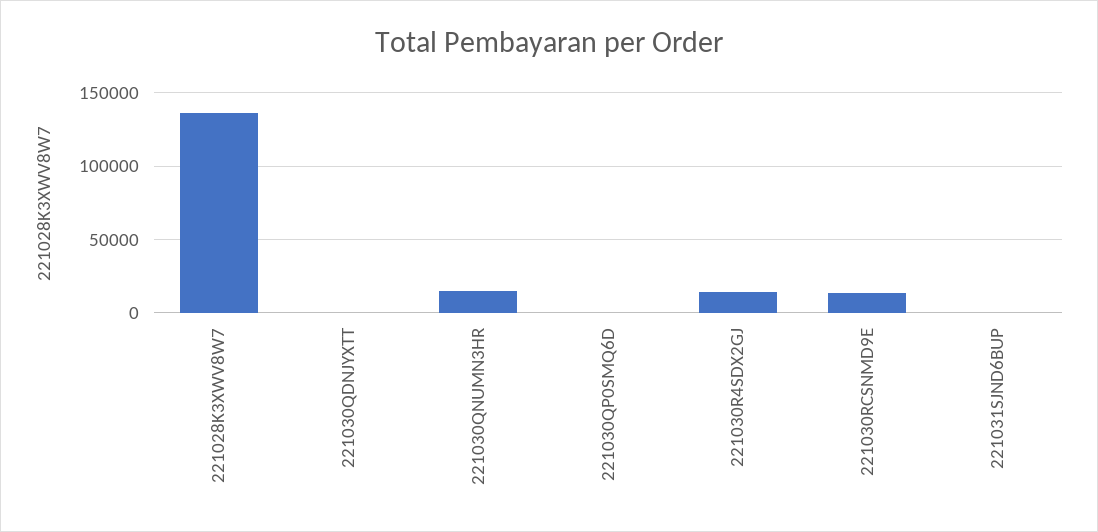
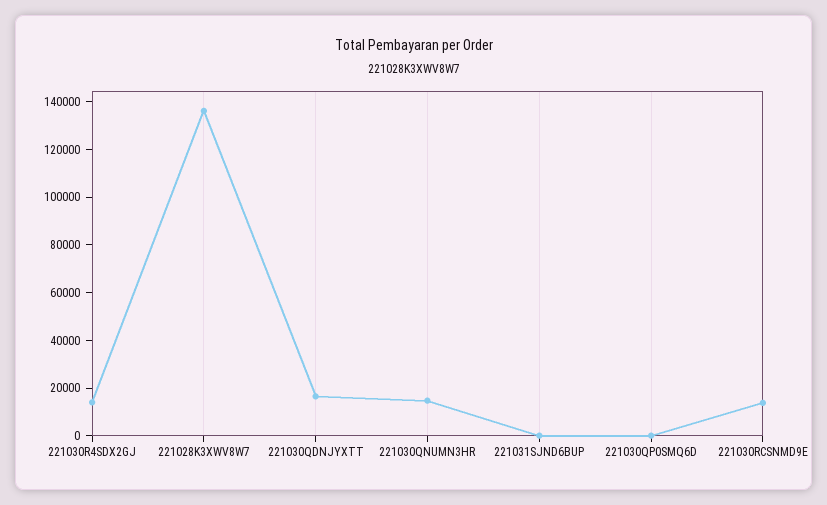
  {
    "221028K3XWV8W7": 135000,
-   "221030QDNJYXTT": 0,
+   "221030QDNJYXTT": 15000,
    "221030QNUMN3HR": 15000,
    "221030QP0SMQ6D": 0,
    "221030R4SDX2GJ": 15000,
    "221030RCSNMD9E": 15000,
    "221031SJND6BUP": 0
  }

